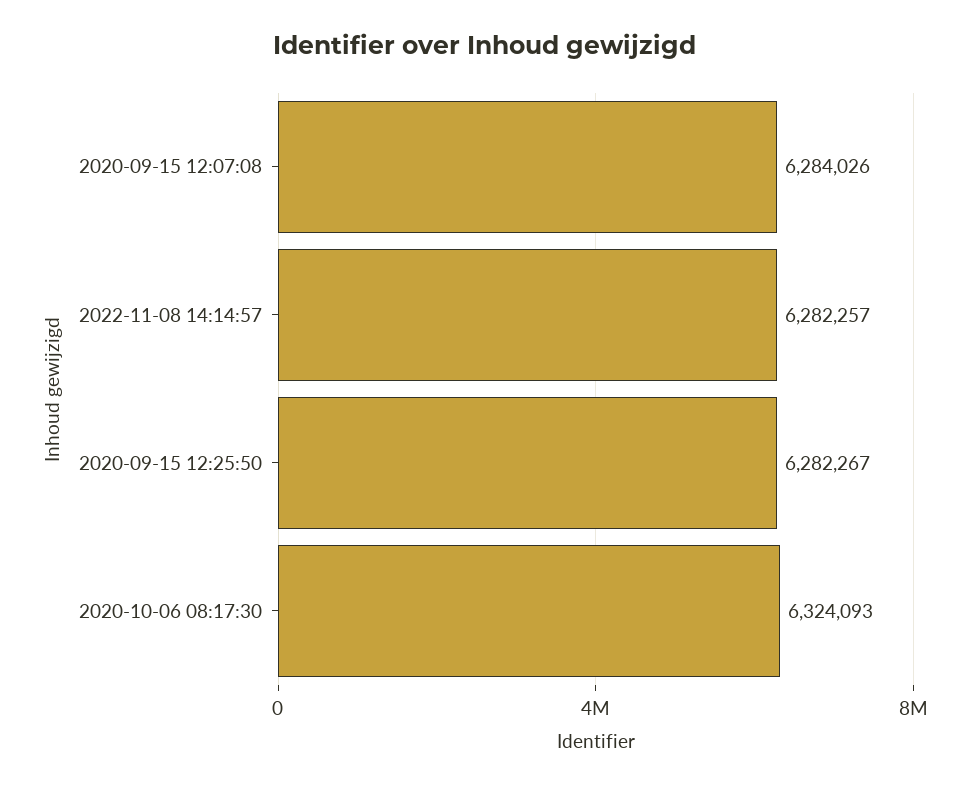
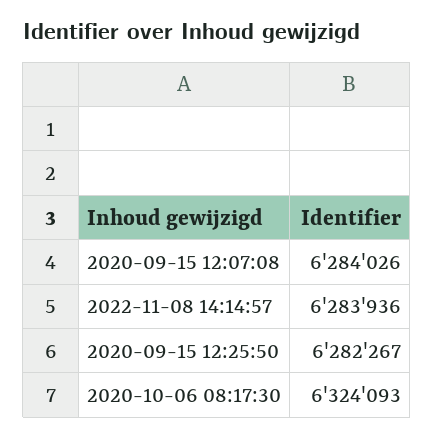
  {
    "2020-09-15 12:07:08": 6284026,
-   "2022-11-08 14:14:57": 6282257,
+   "2022-11-08 14:14:57": 6283936,
    "2020-09-15 12:25:50": 6282267,
    "2020-10-06 08:17:30": 6324093
  }

